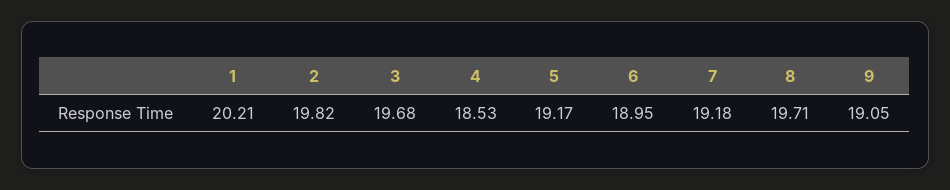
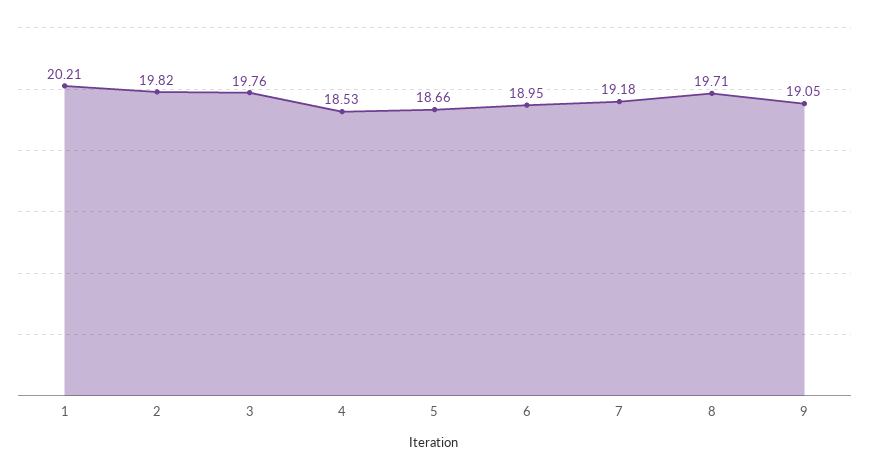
  {
    "1": 20.21,
    "2": 19.82,
-   "3": 19.68,
+   "3": 19.76,
    "4": 18.53,
-   "5": 19.17,
+   "5": 18.66,
    "6": 18.95,
    "7": 19.18,
    "8": 19.71,
    "9": 19.05
  }

